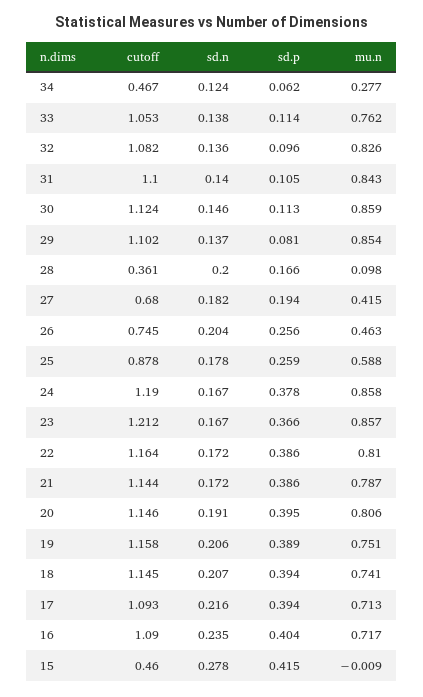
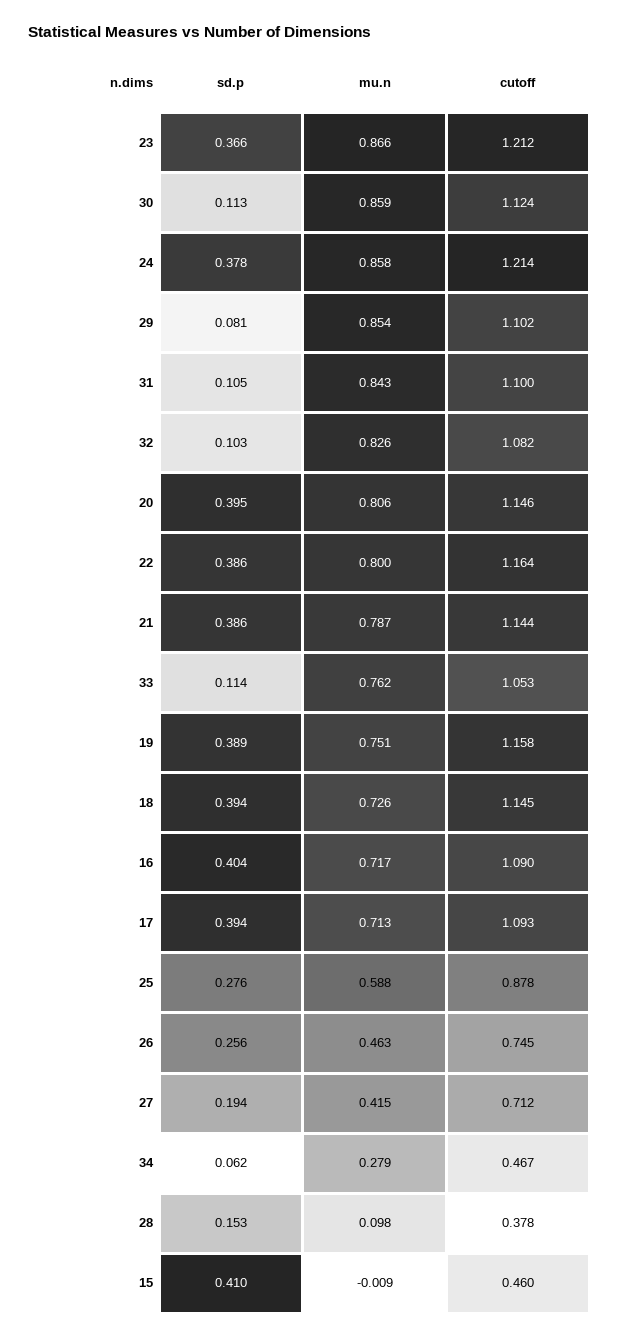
  {
    "cutoff": {
      "34": 0.467,
      "33": 1.053,
      "32": 1.082,
      "31": 1.1,
      "30": 1.124,
      "29": 1.102,
-     "28": 0.361,
+     "28": 0.378,
-     "27": 0.68,
+     "27": 0.712,
      "26": 0.745,
      "25": 0.878,
-     "24": 1.19,
+     "24": 1.214,
      "23": 1.212,
      "22": 1.164,
      "21": 1.144,
      "20": 1.146,
      "19": 1.158,
      "18": 1.145,
      "17": 1.093,
      "16": 1.09,
      "15": 0.46
    },
-   "sd.n": {
-     "34": 0.124,
-     "33": 0.138,
-     "32": 0.136,
-     "31": 0.14,
-     "30": 0.146,
-     "29": 0.137,
-     "28": 0.2,
-     "27": 0.182,
-     "26": 0.204,
-     "25": 0.178,
-     "24": 0.167,
-     "23": 0.167,
-     "22": 0.172,
-     "21": 0.172,
-     "20": 0.191,
-     "19": 0.206,
-     "18": 0.207,
-     "17": 0.216,
-     "16": 0.235,
-     "15": 0.278
-   },
    "sd.p": {
      "34": 0.062,
      "33": 0.114,
-     "32": 0.096,
+     "32": 0.103,
      "31": 0.105,
      "30": 0.113,
      "29": 0.081,
-     "28": 0.166,
+     "28": 0.153,
      "27": 0.194,
      "26": 0.256,
-     "25": 0.259,
+     "25": 0.276,
      "24": 0.378,
      "23": 0.366,
      "22": 0.386,
      "21": 0.386,
      "20": 0.395,
      "19": 0.389,
      "18": 0.394,
      "17": 0.394,
      "16": 0.404,
-     "15": 0.415
+     "15": 0.41
    },
    "mu.n": {
-     "34": 0.277,
+     "34": 0.279,
      "33": 0.762,
      "32": 0.826,
      "31": 0.843,
      "30": 0.859,
      "29": 0.854,
      "28": 0.098,
      "27": 0.415,
      "26": 0.463,
      "25": 0.588,
      "24": 0.858,
-     "23": 0.857,
+     "23": 0.866,
-     "22": 0.81,
+     "22": 0.8,
      "21": 0.787,
      "20": 0.806,
      "19": 0.751,
-     "18": 0.741,
+     "18": 0.726,
      "17": 0.713,
      "16": 0.717,
      "15": -0.009
    }
  }

